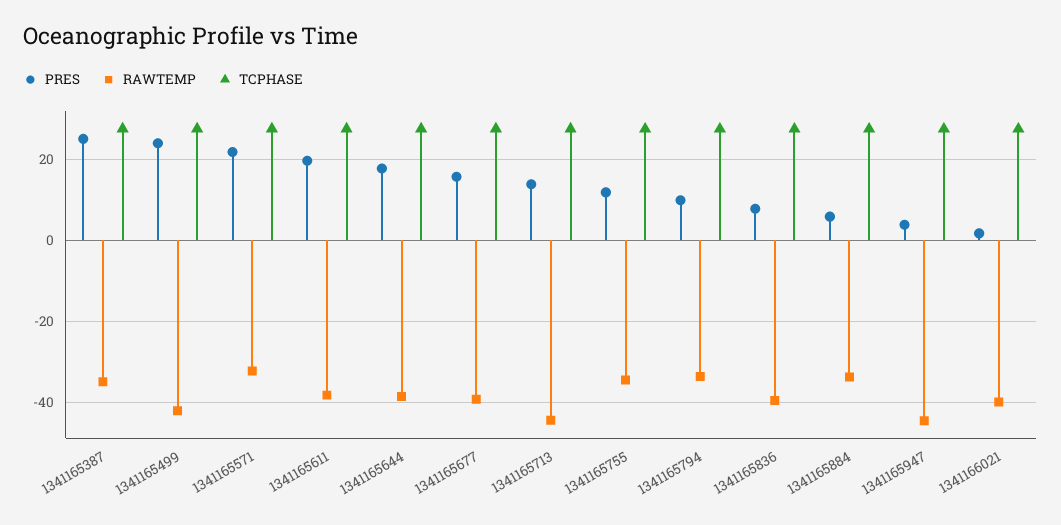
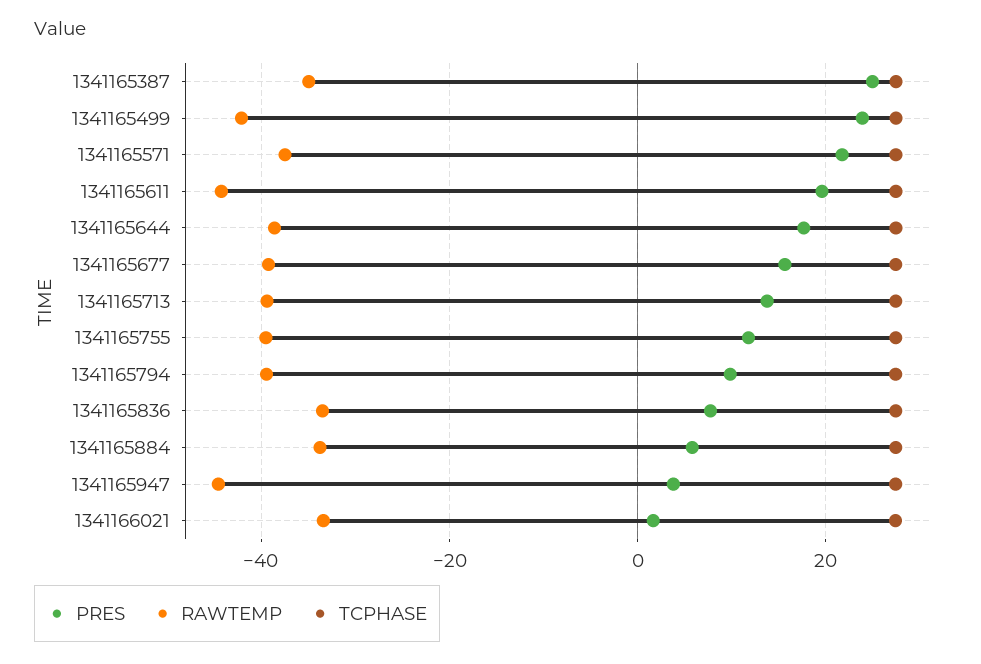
  {
    "PRES": {
      "1341165387": 24,
      "1341165499": 24,
      "1341165571": 22,
      "1341165611": 20,
      "1341165644": 18,
      "1341165677": 16,
      "1341165713": 14,
      "1341165755": 12,
      "1341165794": 10,
      "1341165836": 8,
      "1341165884": 6,
      "1341165947": 4,
      "1341166021": 2
    },
    "RAWTEMP": {
      "1341165387": -34,
      "1341165499": -42,
-     "1341165571": -32,
+     "1341165571": -38,
-     "1341165611": -38,
+     "1341165611": -44,
      "1341165644": -38,
      "1341165677": -40,
-     "1341165713": -44,
+     "1341165713": -40,
-     "1341165755": -34,
+     "1341165755": -40,
-     "1341165794": -34,
+     "1341165794": -40,
-     "1341165836": -40,
+     "1341165836": -34,
      "1341165884": -34,
      "1341165947": -44,
-     "1341166021": -40
+     "1341166021": -34
    },
    "TCPHASE": {
      "1341165387": 28,
      "1341165499": 28,
      "1341165571": 28,
      "1341165611": 28,
      "1341165644": 28,
      "1341165677": 28,
      "1341165713": 28,
      "1341165755": 28,
      "1341165794": 28,
      "1341165836": 28,
      "1341165884": 28,
      "1341165947": 28,
      "1341166021": 28
    }
  }

